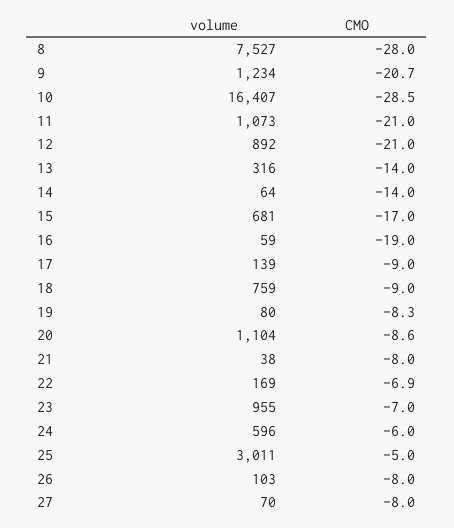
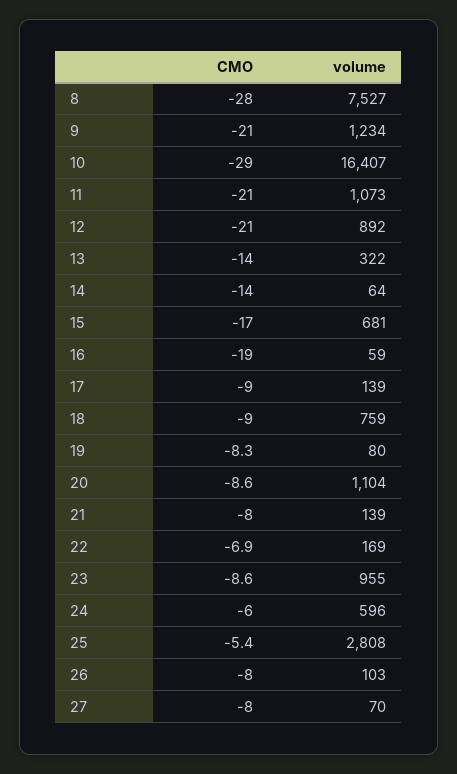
  {
    "volume": {
      "8": 7527,
      "9": 1234,
      "10": 16407,
      "11": 1073,
      "12": 892,
-     "13": 316,
+     "13": 322,
      "14": 64,
      "15": 681,
      "16": 59,
      "17": 139,
      "18": 759,
      "19": 80,
      "20": 1104,
-     "21": 38,
+     "21": 139,
      "22": 169,
      "23": 955,
      "24": 596,
-     "25": 3011,
+     "25": 2808,
      "26": 103,
      "27": 70
    },
    "CMO": {
      "8": -28,
-     "9": -20.7,
+     "9": -21,
-     "10": -28.5,
+     "10": -29,
      "11": -21,
      "12": -21,
      "13": -14,
      "14": -14,
      "15": -17,
      "16": -19,
      "17": -9,
      "18": -9,
      "19": -8.3,
      "20": -8.6,
      "21": -8,
      "22": -6.9,
-     "23": -7,
+     "23": -8.6,
      "24": -6,
-     "25": -5,
+     "25": -5.4,
      "26": -8,
      "27": -8
    }
  }

